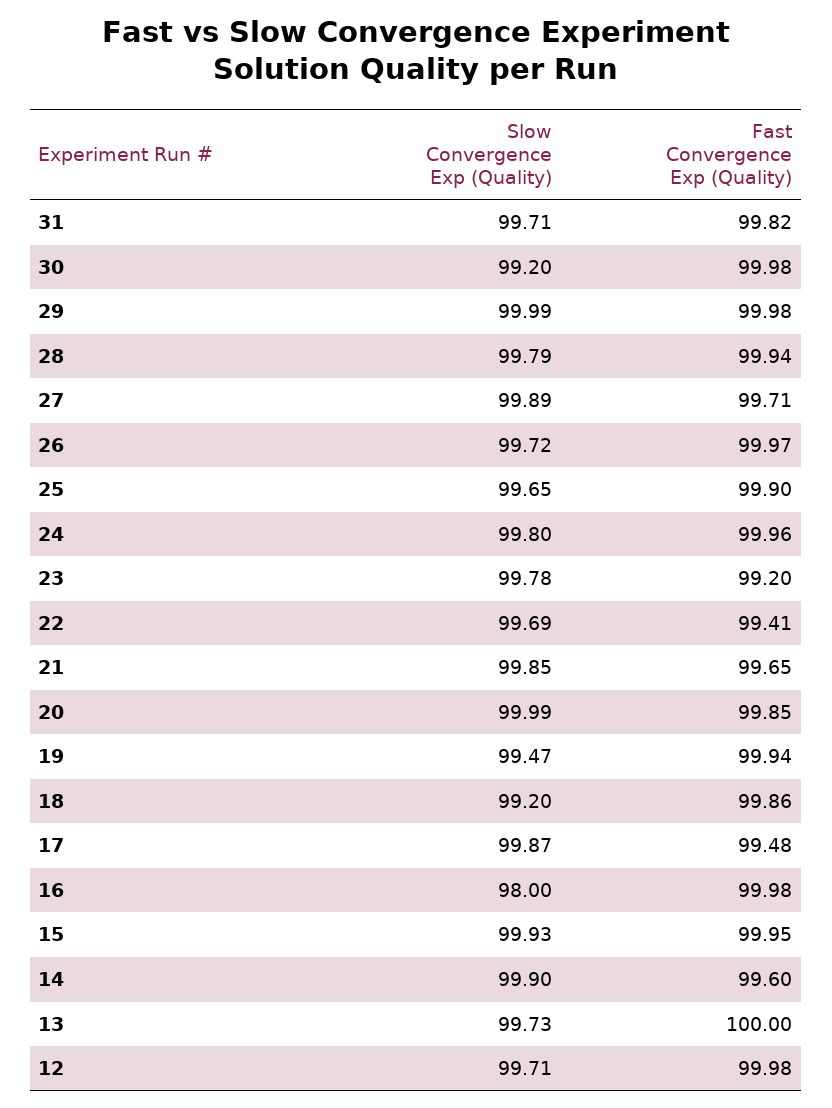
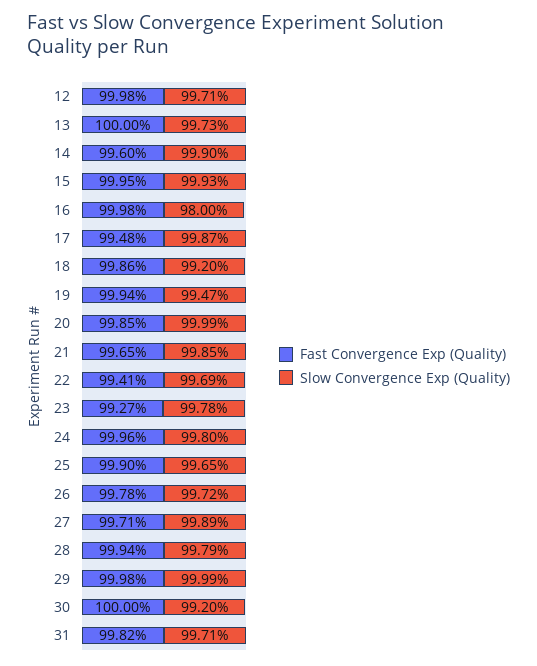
  {
    "Slow Convergence Exp (Quality)": {
      "31": 99.71,
      "30": 99.2,
      "29": 99.99,
      "28": 99.79,
      "27": 99.89,
      "26": 99.72,
      "25": 99.65,
      "24": 99.8,
      "23": 99.78,
      "22": 99.69,
      "21": 99.85,
      "20": 99.99,
      "19": 99.47,
      "18": 99.2,
      "17": 99.87,
      "16": 98,
      "15": 99.93,
      "14": 99.9,
      "13": 99.73,
      "12": 99.71
    },
    "Fast Convergence Exp (Quality)": {
      "31": 99.82,
-     "30": 99.98,
+     "30": 100,
      "29": 99.98,
      "28": 99.94,
      "27": 99.71,
-     "26": 99.97,
+     "26": 99.78,
      "25": 99.9,
      "24": 99.96,
-     "23": 99.2,
+     "23": 99.27,
      "22": 99.41,
      "21": 99.65,
      "20": 99.85,
      "19": 99.94,
      "18": 99.86,
      "17": 99.48,
      "16": 99.98,
      "15": 99.95,
      "14": 99.6,
      "13": 100,
      "12": 99.98
    }
  }

